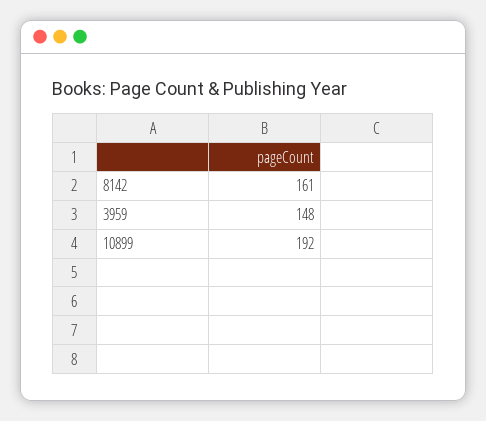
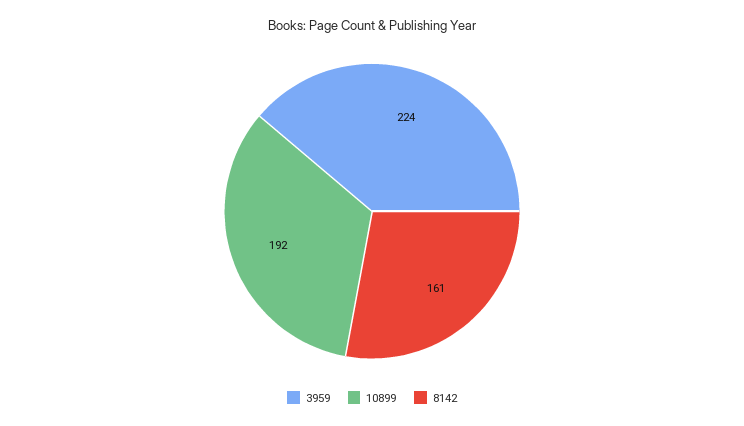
  {
    "8142": 161,
-   "3959": 148,
+   "3959": 224,
    "10899": 192
  }

